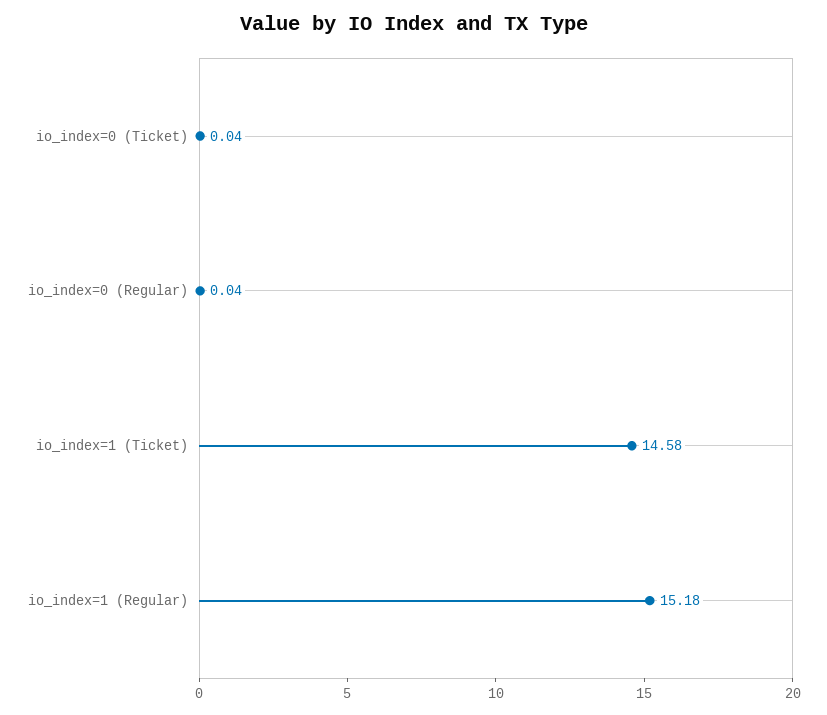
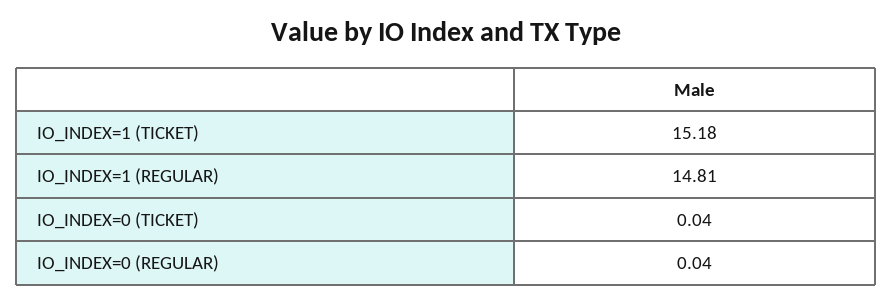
  {
    "io_index=0 (Ticket)": 0.04,
    "io_index=0 (Regular)": 0.04,
-   "io_index=1 (Ticket)": 14.58,
+   "io_index=1 (Ticket)": 15.18,
-   "io_index=1 (Regular)": 15.18
+   "io_index=1 (Regular)": 14.81
  }

